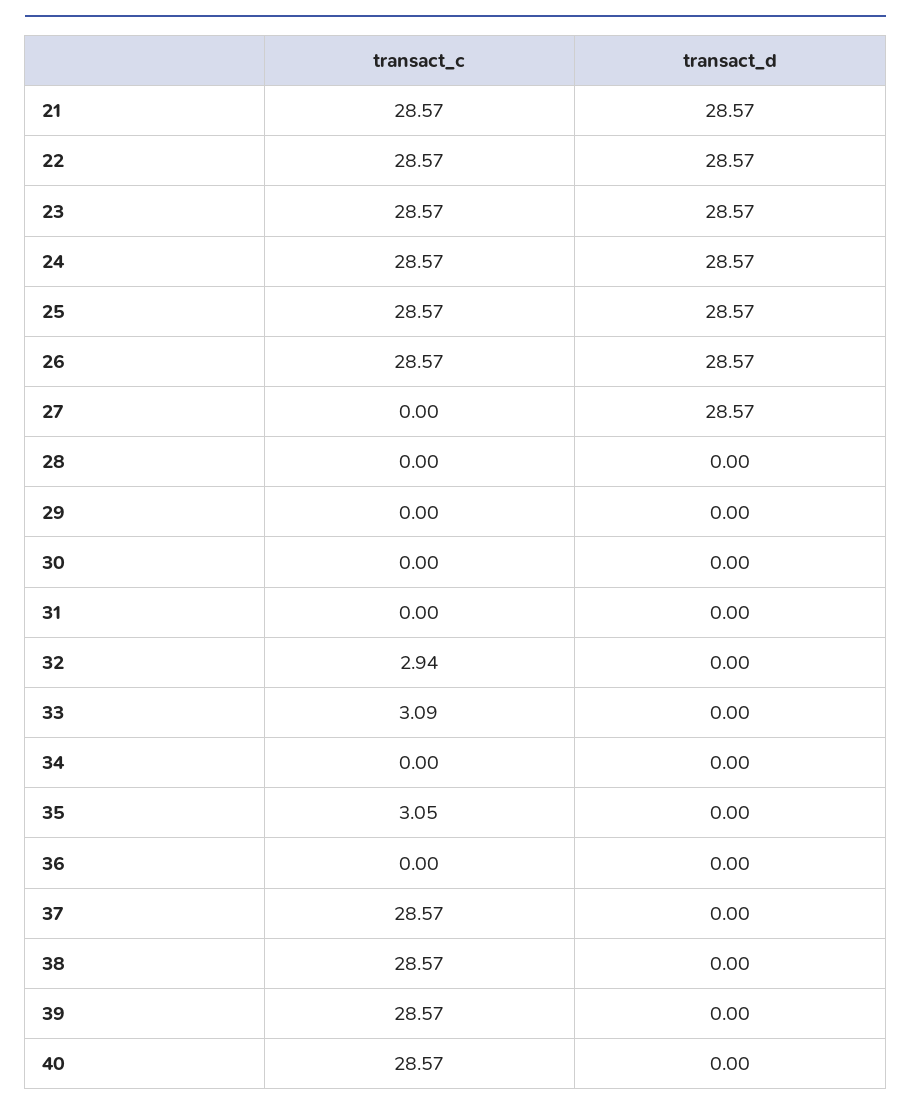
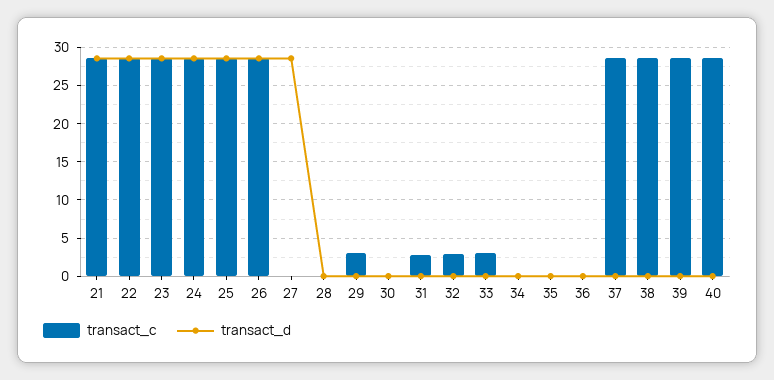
  {
    "transact_c": {
      "21": 28.57,
      "22": 28.57,
      "23": 28.57,
      "24": 28.57,
      "25": 28.57,
      "26": 28.57,
      "27": 0,
      "28": 0,
-     "29": 0,
+     "29": 3,
      "30": 0,
-     "31": 0,
+     "31": 3,
      "32": 2.94,
      "33": 3.09,
      "34": 0,
-     "35": 3.05,
+     "35": 0,
      "36": 0,
      "37": 28.57,
      "38": 28.57,
      "39": 28.57,
      "40": 28.57
    },
    "transact_d": {
      "21": 28.57,
      "22": 28.57,
      "23": 28.57,
      "24": 28.57,
      "25": 28.57,
      "26": 28.57,
      "27": 28.57,
      "28": 0,
      "29": 0,
      "30": 0,
      "31": 0,
      "32": 0,
      "33": 0,
      "34": 0,
      "35": 0,
      "36": 0,
      "37": 0,
      "38": 0,
      "39": 0,
      "40": 0
    }
  }

